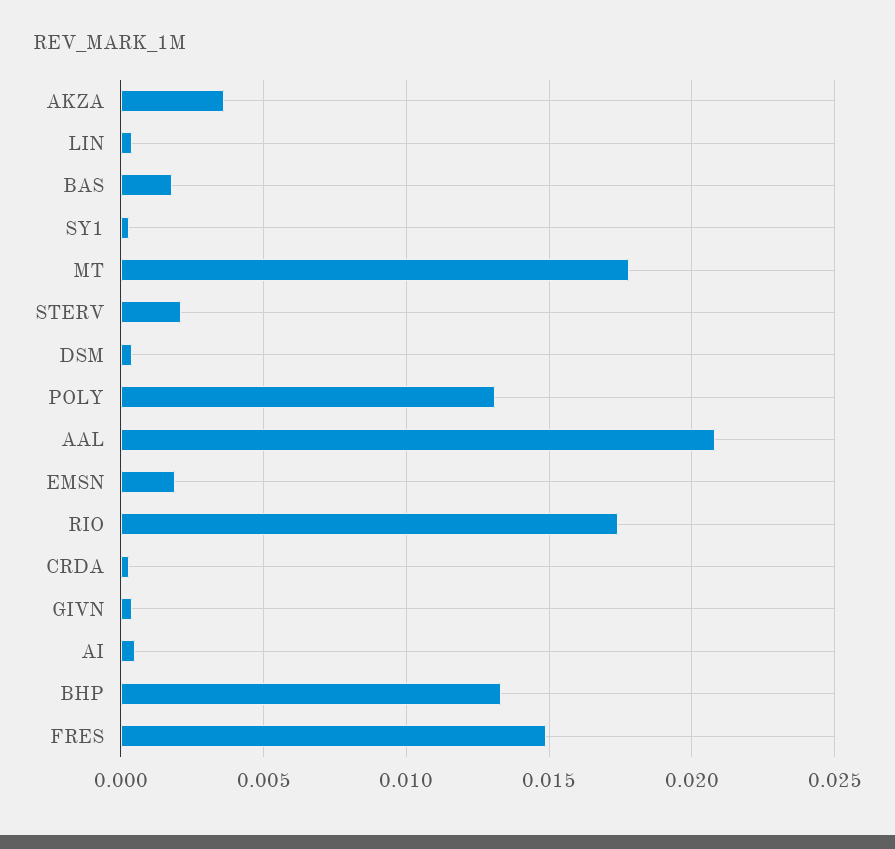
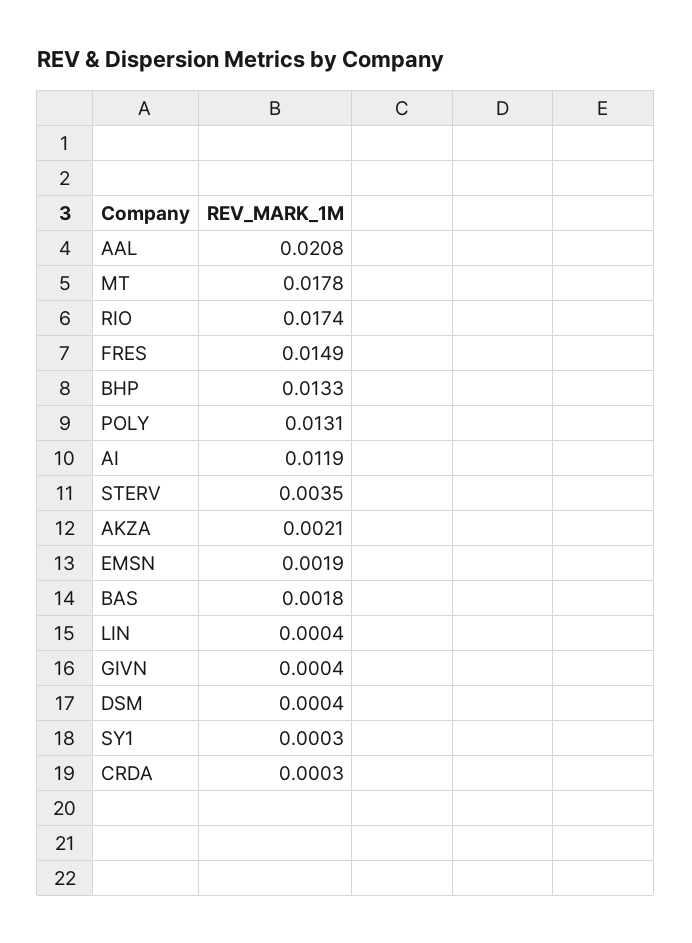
  {
-   "AKZA": 0.0035,
+   "AKZA": 0.0021,
    "LIN": 0.0004,
    "BAS": 0.0018,
    "SY1": 0.0003,
    "MT": 0.0178,
-   "STERV": 0.002,
+   "STERV": 0.0035,
    "DSM": 0.0004,
    "POLY": 0.0131,
    "AAL": 0.0208,
    "EMSN": 0.0019,
    "RIO": 0.0174,
    "CRDA": 0.0003,
    "GIVN": 0.0004,
-   "AI": 0.0005,
+   "AI": 0.0119,
    "BHP": 0.0133,
    "FRES": 0.0149
  }

